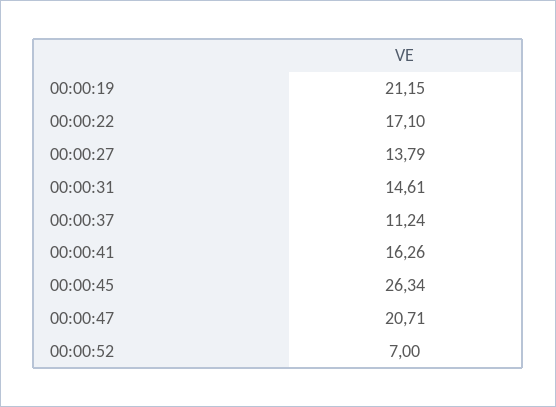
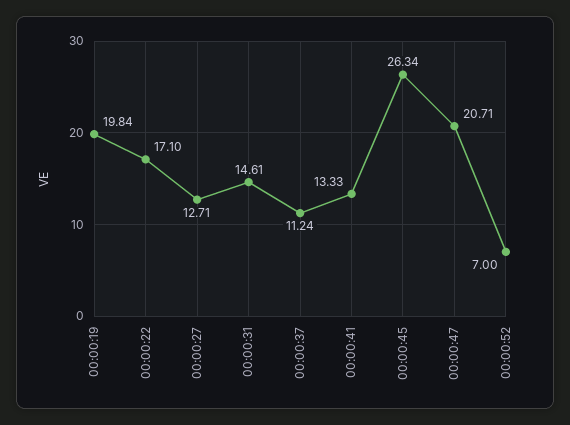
  {
-   "00:00:19": 21.15,
+   "00:00:19": 19.84,
    "00:00:22": 17.1,
-   "00:00:27": 13.79,
+   "00:00:27": 12.71,
    "00:00:31": 14.61,
    "00:00:37": 11.24,
-   "00:00:41": 16.26,
+   "00:00:41": 13.33,
    "00:00:45": 26.34,
    "00:00:47": 20.71,
    "00:00:52": 7
  }

